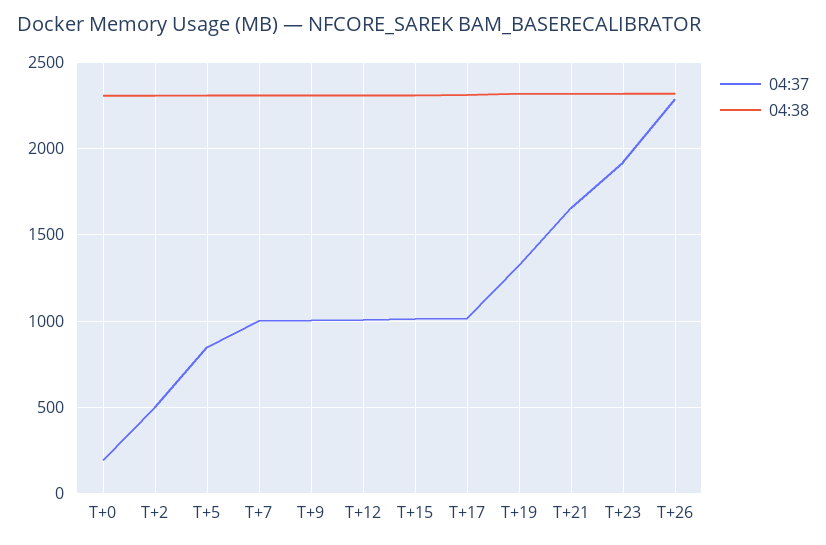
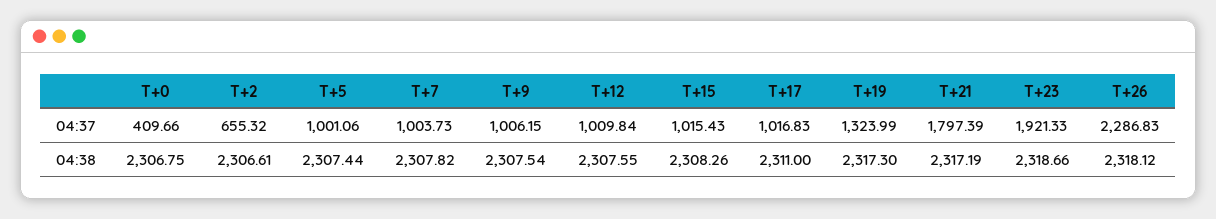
  {
    "04:37": {
-     "T+0": 200,
+     "T+0": 409.66,
-     "T+2": 500,
+     "T+2": 655.32,
-     "T+5": 850,
+     "T+5": 1001.06,
      "T+7": 1003.73,
      "T+9": 1006.15,
      "T+12": 1009.84,
      "T+15": 1015.43,
      "T+17": 1016.83,
      "T+19": 1323.99,
-     "T+21": 1650,
+     "T+21": 1797.39,
      "T+23": 1921.33,
      "T+26": 2286.83
    },
    "04:38": {
      "T+0": 2306.75,
      "T+2": 2306.61,
      "T+5": 2307.44,
      "T+7": 2307.82,
      "T+9": 2307.54,
      "T+12": 2307.55,
      "T+15": 2308.26,
      "T+17": 2311,
      "T+19": 2317.3,
      "T+21": 2317.19,
      "T+23": 2318.66,
      "T+26": 2318.12
    }
  }

